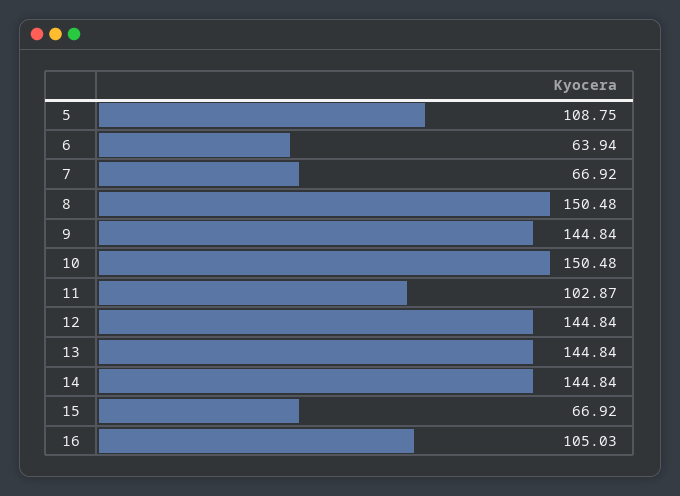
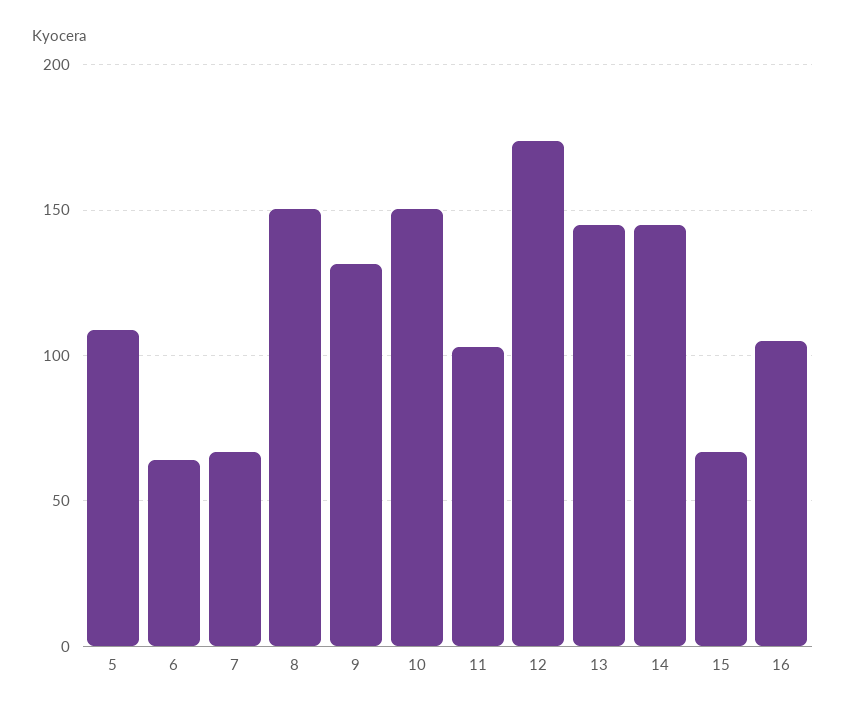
  {
    "5": 108.75,
    "6": 63.94,
    "7": 66.92,
    "8": 150.48,
-   "9": 144.84,
+   "9": 130,
    "10": 150.48,
    "11": 102.87,
-   "12": 144.84,
+   "12": 175,
    "13": 144.84,
    "14": 144.84,
    "15": 66.92,
    "16": 105.03
  }

